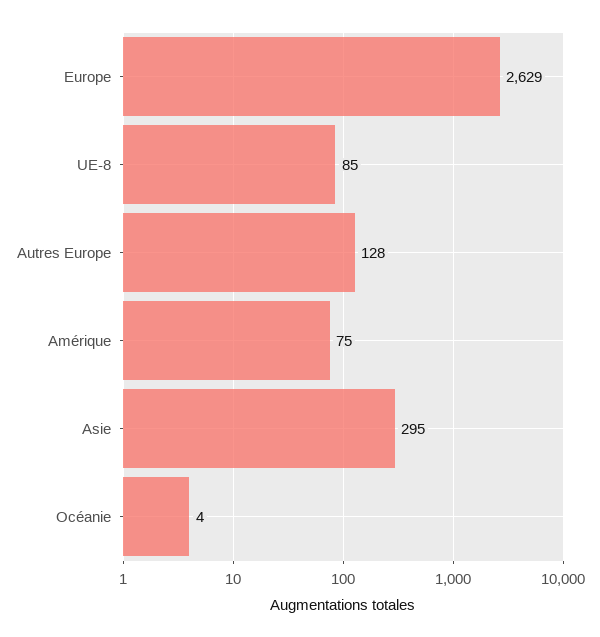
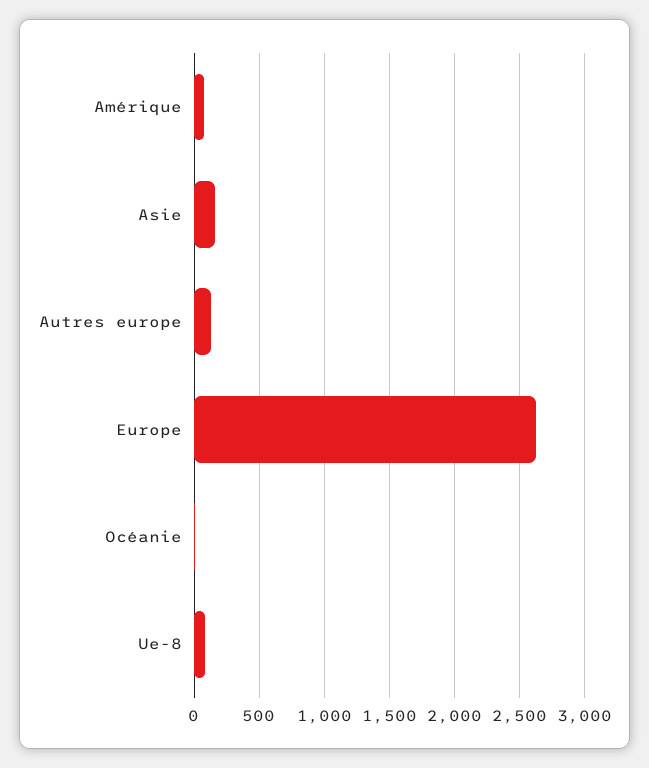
  {
    "Europe": 2629,
    "UE-8": 85,
    "Autres Europe": 128,
    "Amérique": 75,
-   "Asie": 295,
+   "Asie": 150,
    "Océanie": 4
  }

